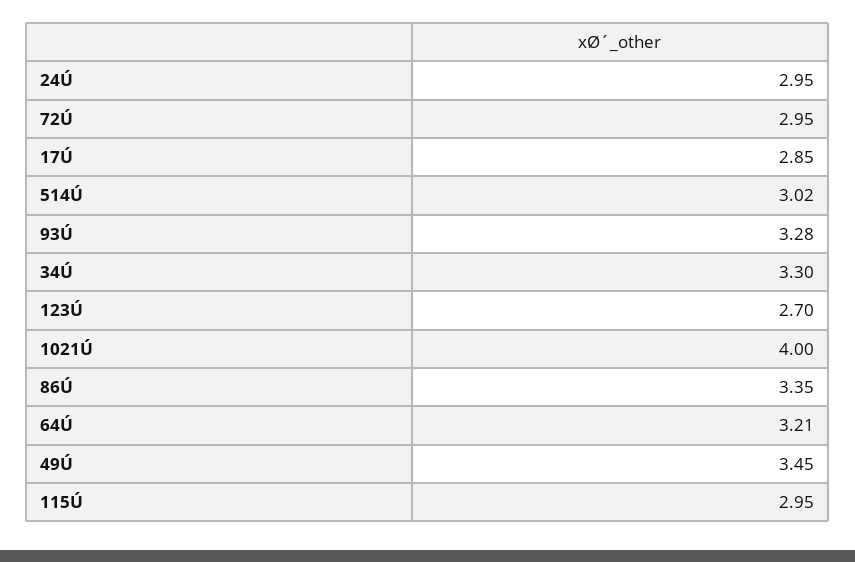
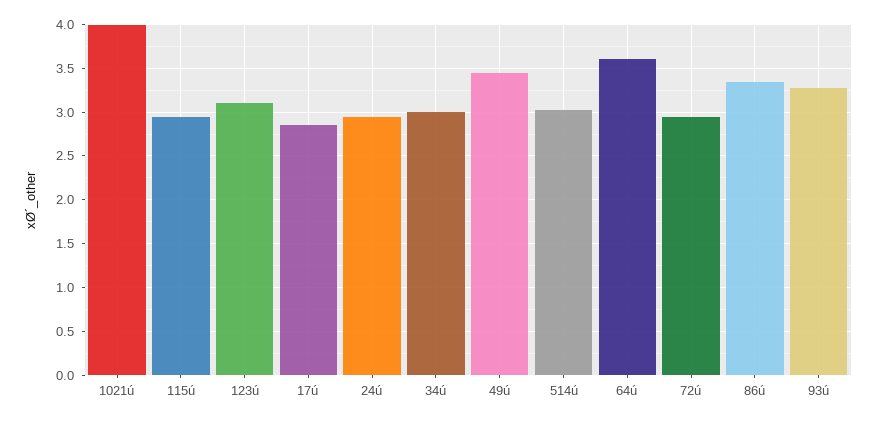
  {
    "24Ú": 2.95,
    "72Ú": 2.95,
    "17Ú": 2.85,
    "514Ú": 3.02,
    "93Ú": 3.28,
-   "34Ú": 3.3,
+   "34Ú": 3,
-   "123Ú": 2.7,
+   "123Ú": 3.1,
    "1021Ú": 4,
    "86Ú": 3.35,
-   "64Ú": 3.21,
+   "64Ú": 3.6,
    "49Ú": 3.45,
    "115Ú": 2.95
  }

